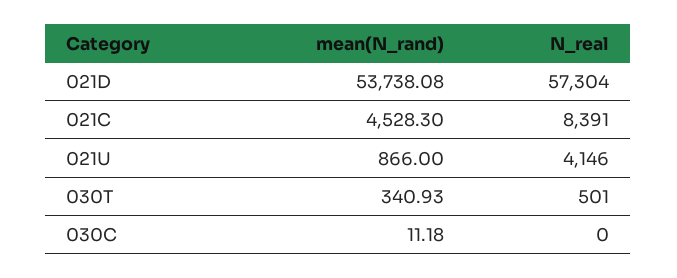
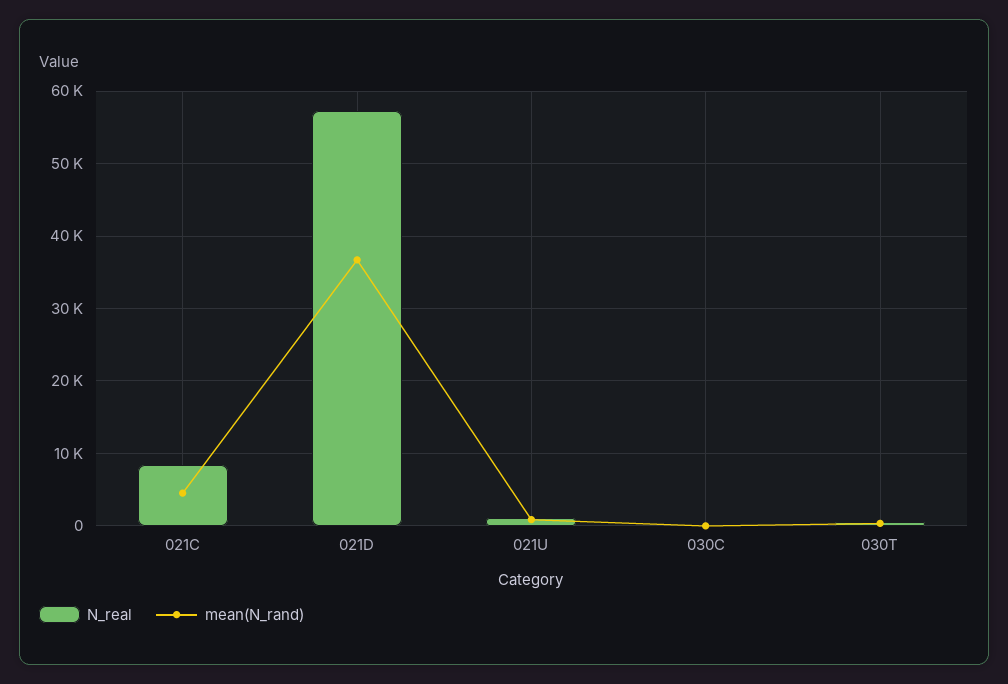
  {
    "mean(N_rand)": {
-     "021D": 53738.08,
+     "021D": 37000,
      "021C": 4528.3,
      "021U": 866,
      "030T": 340.93,
      "030C": 11.18
    },
    "N_real": {
      "021D": 57304,
      "021C": 8391,
-     "021U": 4146,
+     "021U": 1000,
      "030T": 501,
      "030C": 0
    }
  }

